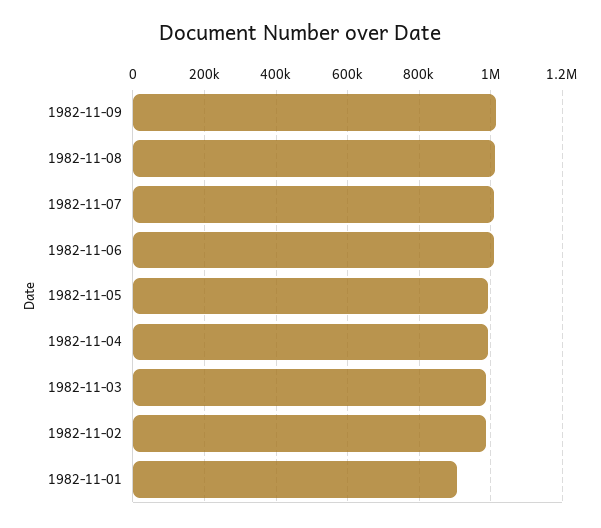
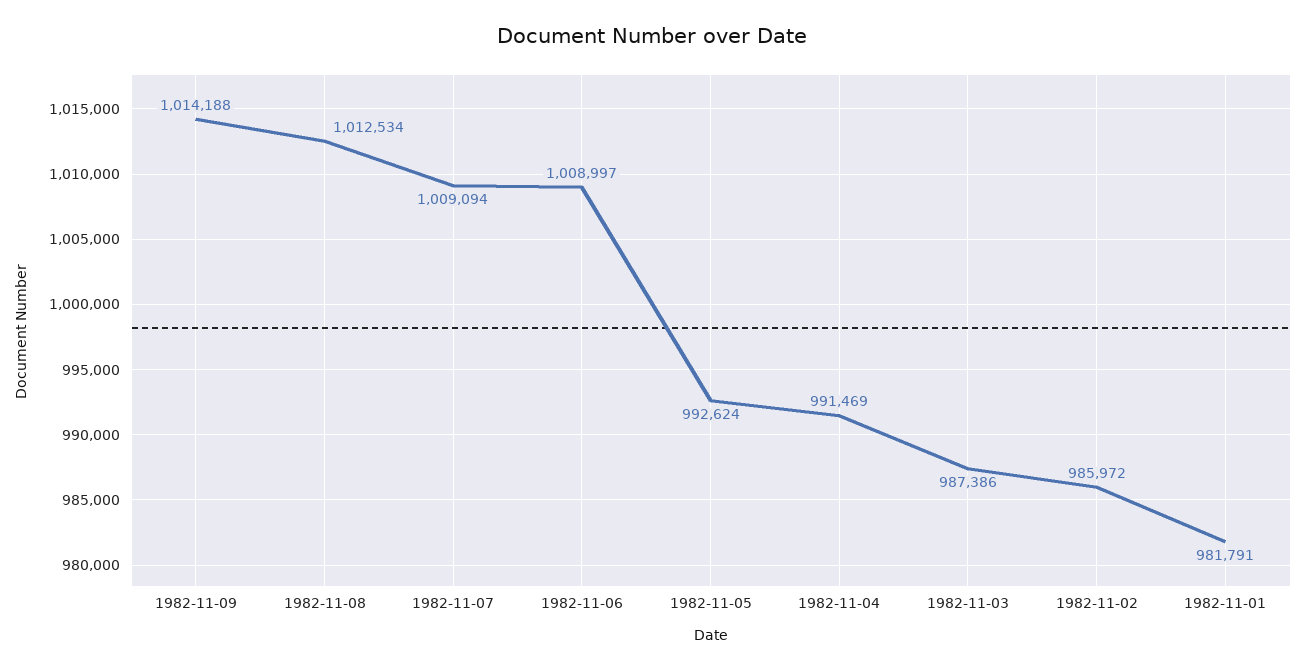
  {
    "1982-11-09": 1014188,
    "1982-11-08": 1012534,
    "1982-11-07": 1009094,
    "1982-11-06": 1008997,
    "1982-11-05": 992624,
    "1982-11-04": 991469,
    "1982-11-03": 987386,
    "1982-11-02": 985972,
-   "1982-11-01": 900000
+   "1982-11-01": 981791
  }

